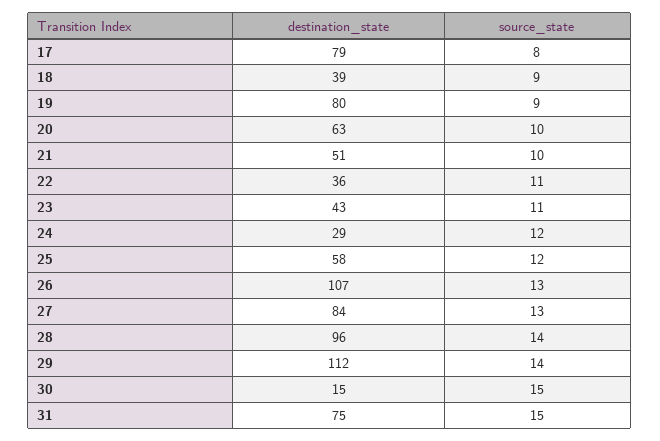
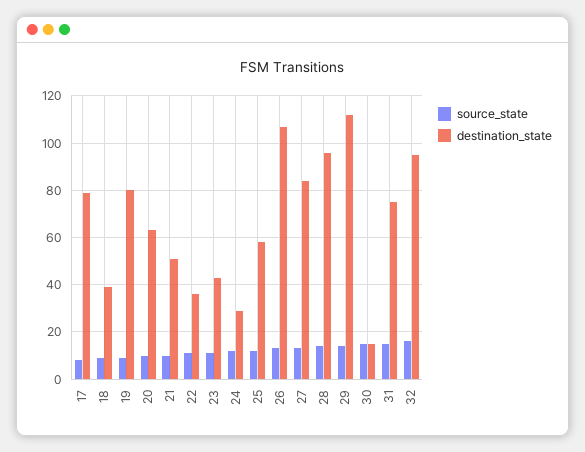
  {
    "destination_state": {
      "17": 79,
      "18": 39,
      "19": 80,
      "20": 63,
      "21": 51,
      "22": 36,
      "23": 43,
      "24": 29,
      "25": 58,
      "26": 107,
      "27": 84,
      "28": 96,
      "29": 112,
      "30": 15,
-     "31": 75
+     "31": 75,
+     "32": 95
    },
    "source_state": {
      "17": 8,
      "18": 9,
      "19": 9,
      "20": 10,
      "21": 10,
      "22": 11,
      "23": 11,
      "24": 12,
      "25": 12,
      "26": 13,
      "27": 13,
      "28": 14,
      "29": 14,
      "30": 15,
-     "31": 15
+     "31": 15,
+     "32": 15
    }
  }

